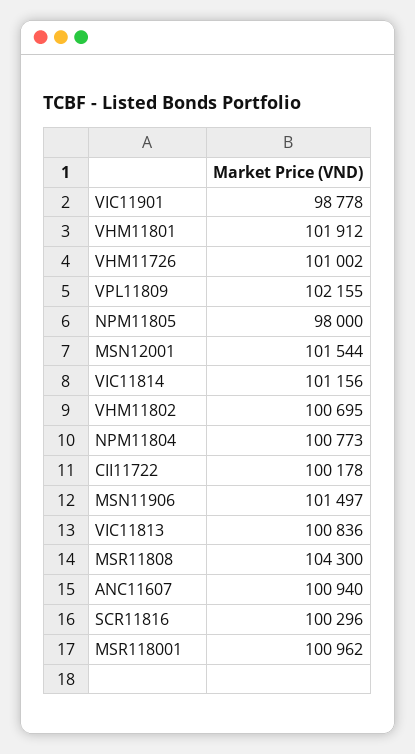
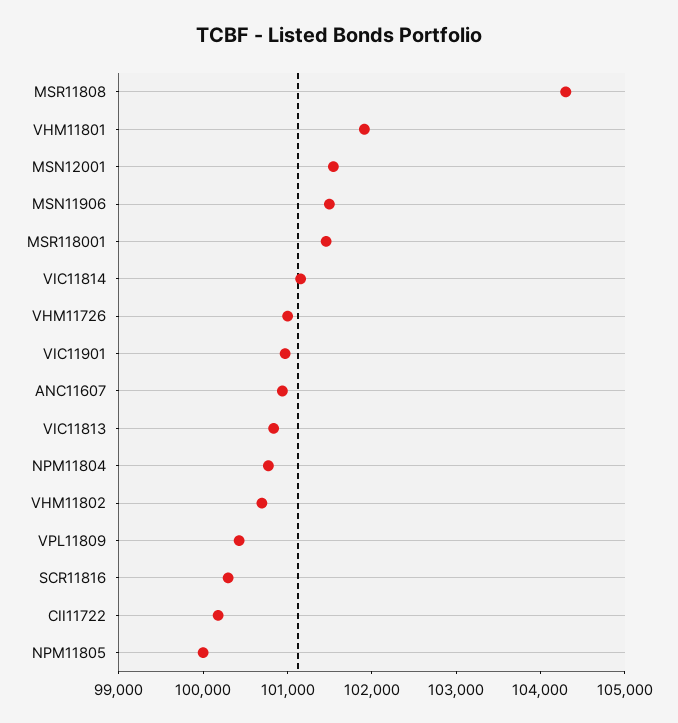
  {
-   "VIC11901": 98778,
+   "VIC11901": 101000,
    "VHM11801": 101912,
    "VHM11726": 101002,
-   "VPL11809": 102155,
+   "VPL11809": 100400,
-   "NPM11805": 98000,
+   "NPM11805": 100000,
    "MSN12001": 101544,
    "VIC11814": 101156,
    "VHM11802": 100695,
    "NPM11804": 100773,
    "CII11722": 100178,
    "MSN11906": 101497,
    "VIC11813": 100836,
    "MSR11808": 104300,
    "ANC11607": 100940,
    "SCR11816": 100296,
-   "MSR118001": 100962
+   "MSR118001": 101400
  }

